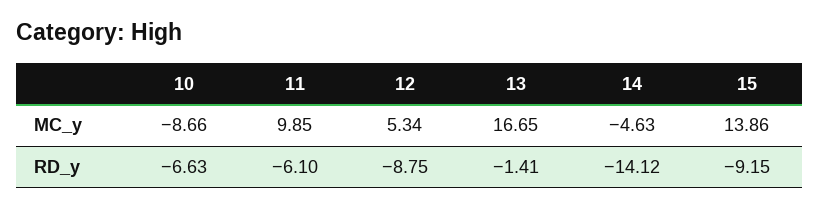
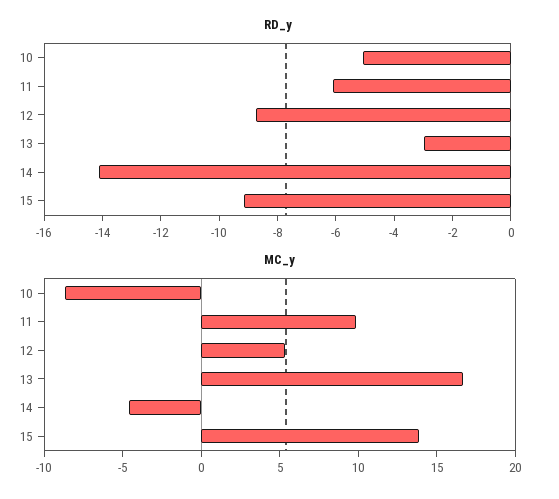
  {
    "MC_y": {
      "10": -8.66,
      "11": 9.85,
      "12": 5.34,
      "13": 16.65,
      "14": -4.63,
      "15": 13.86
    },
    "RD_y": {
-     "10": -6.63,
+     "10": -5,
      "11": -6.1,
      "12": -8.75,
-     "13": -1.41,
+     "13": -3,
      "14": -14.12,
      "15": -9.15
    }
  }

